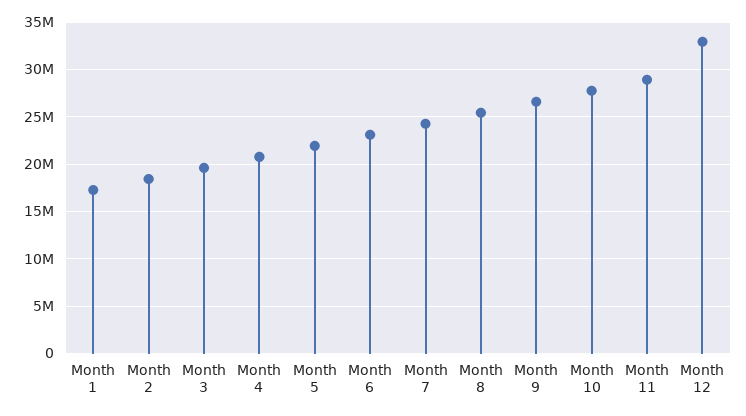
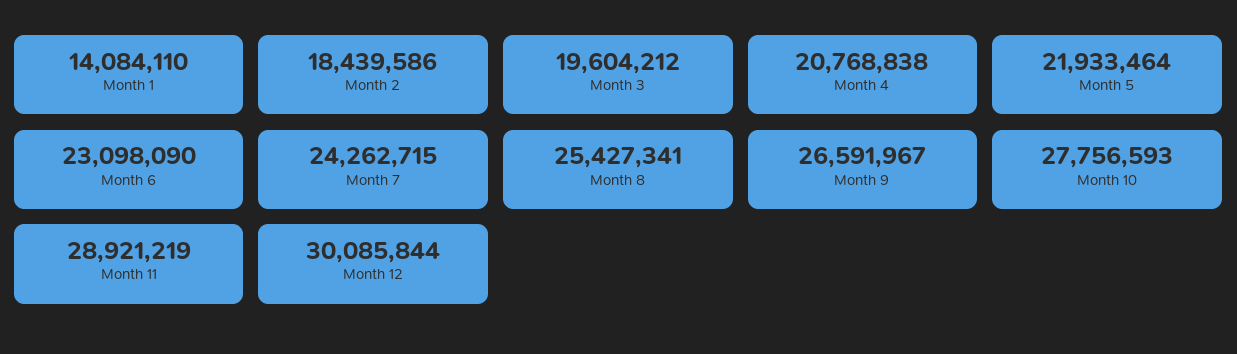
  {
-   "Month 1": 17000000,
+   "Month 1": 14084110,
    "Month 2": 18439586,
    "Month 3": 19604212,
    "Month 4": 20768838,
    "Month 5": 21933464,
    "Month 6": 23098090,
    "Month 7": 24262715,
    "Month 8": 25427341,
    "Month 9": 26591967,
    "Month 10": 27756593,
    "Month 11": 28921219,
-   "Month 12": 33000000
+   "Month 12": 30085844
  }

